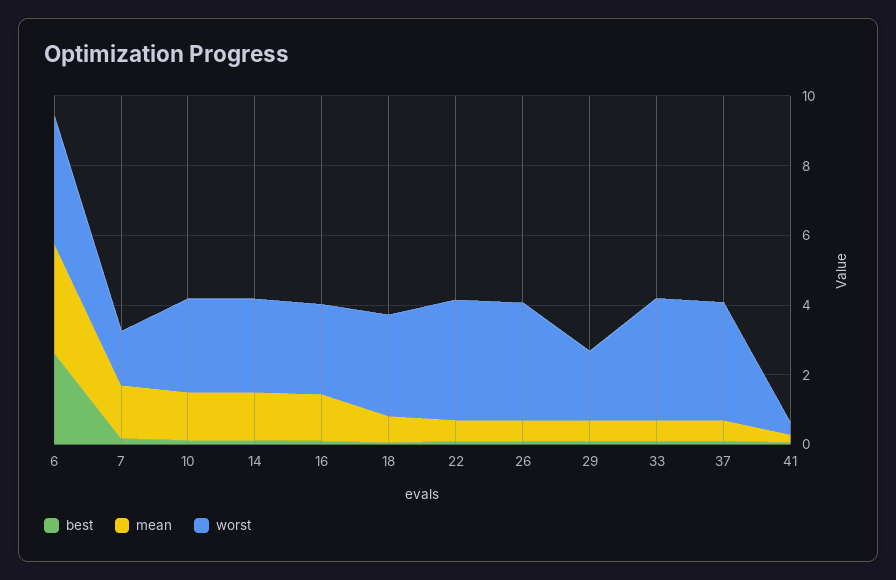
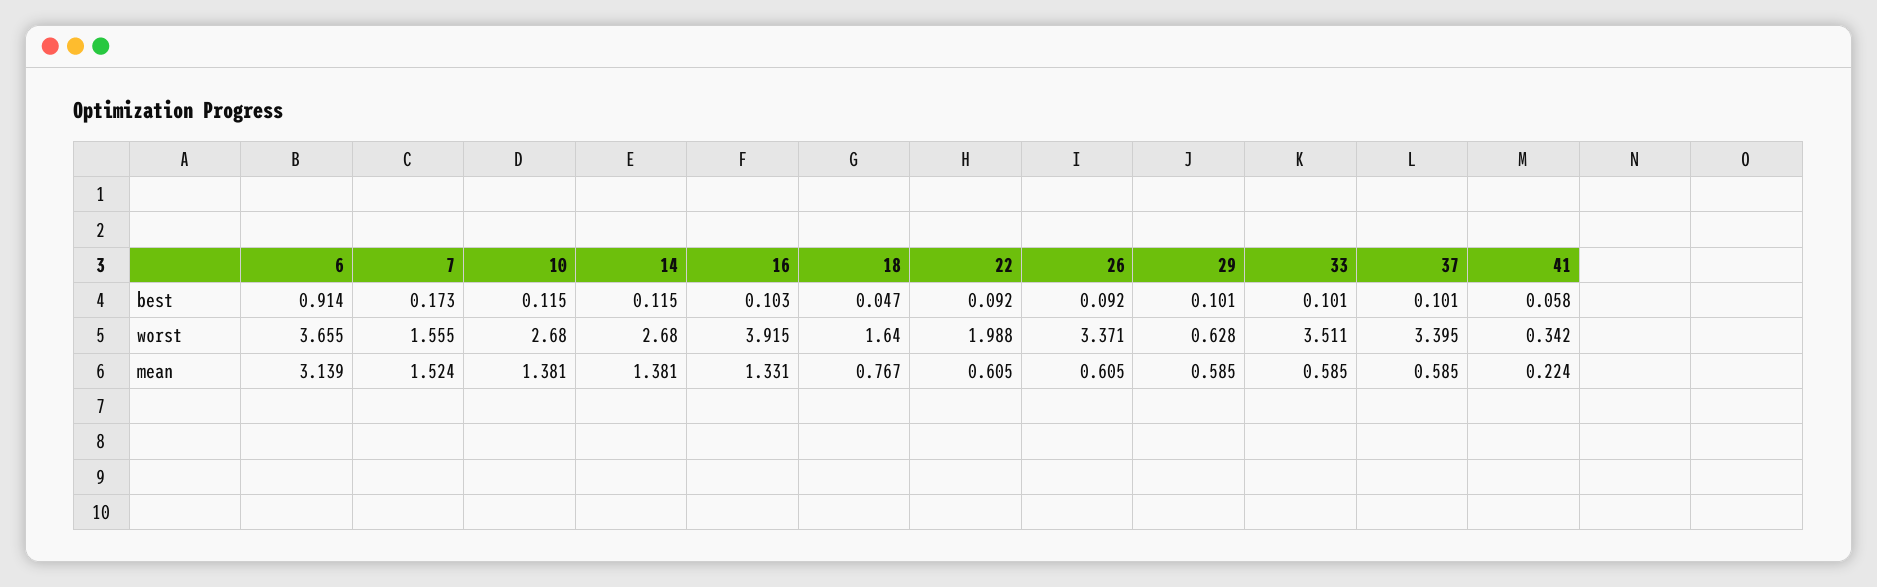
  {
    "best": {
-     "6": 2.5,
+     "6": 0.914,
      "7": 0.173,
      "10": 0.115,
      "14": 0.115,
      "16": 0.103,
      "18": 0.047,
      "22": 0.092,
      "26": 0.092,
      "29": 0.101,
      "33": 0.101,
      "37": 0.101,
      "41": 0.058
    },
    "mean": {
      "6": 3.139,
      "7": 1.524,
      "10": 1.381,
      "14": 1.381,
      "16": 1.331,
      "18": 0.767,
      "22": 0.605,
      "26": 0.605,
      "29": 0.585,
      "33": 0.585,
      "37": 0.585,
      "41": 0.224
    },
    "worst": {
      "6": 3.655,
      "7": 1.555,
      "10": 2.68,
      "14": 2.68,
-     "16": 2.5,
+     "16": 3.915,
-     "18": 3,
+     "18": 1.64,
-     "22": 3.5,
+     "22": 1.988,
      "26": 3.371,
-     "29": 2,
+     "29": 0.628,
      "33": 3.511,
      "37": 3.395,
      "41": 0.342
    }
  }

